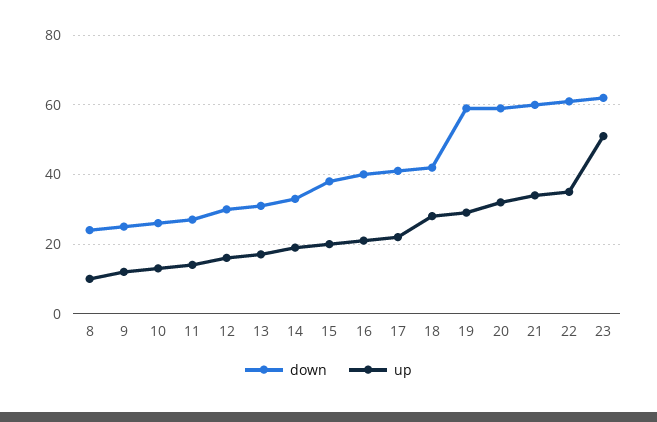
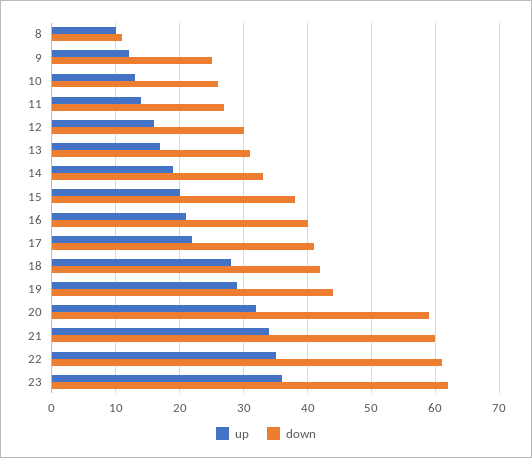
  {
    "down": {
-     "8": 25,
+     "8": 11,
      "9": 25,
      "10": 26,
      "11": 27,
      "12": 30,
      "13": 31,
      "14": 33,
      "15": 38,
      "16": 40,
      "17": 41,
      "18": 42,
-     "19": 60,
+     "19": 44,
      "20": 59,
      "21": 60,
      "22": 61,
      "23": 62
    },
    "up": {
      "8": 10,
      "9": 12,
      "10": 13,
      "11": 14,
      "12": 16,
      "13": 17,
      "14": 19,
      "15": 20,
      "16": 21,
      "17": 22,
      "18": 28,
      "19": 29,
      "20": 32,
      "21": 34,
      "22": 35,
-     "23": 50
+     "23": 36
    }
  }

